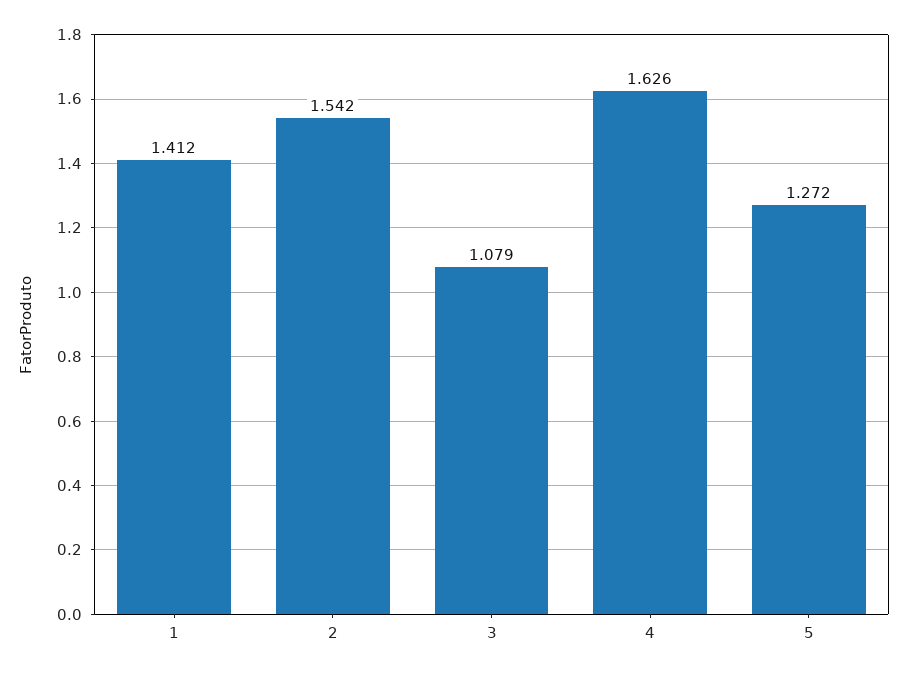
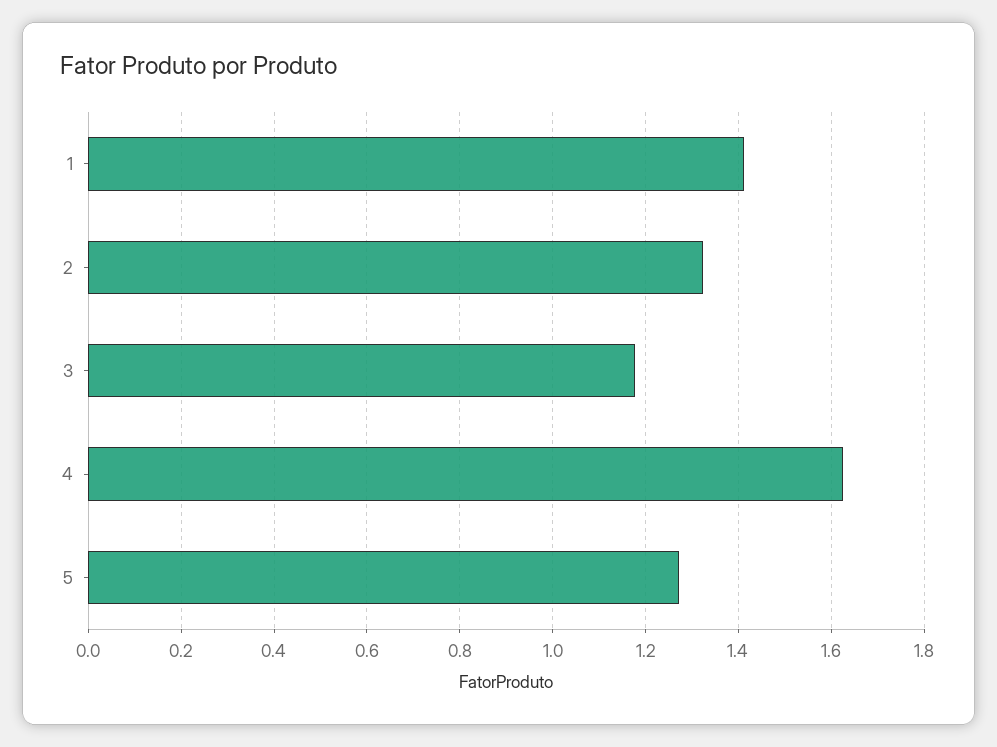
  {
    "1": 1.412,
-   "2": 1.542,
+   "2": 1.32,
-   "3": 1.079,
+   "3": 1.18,
    "4": 1.626,
    "5": 1.272
  }

